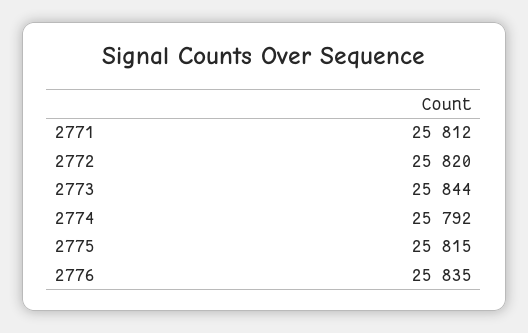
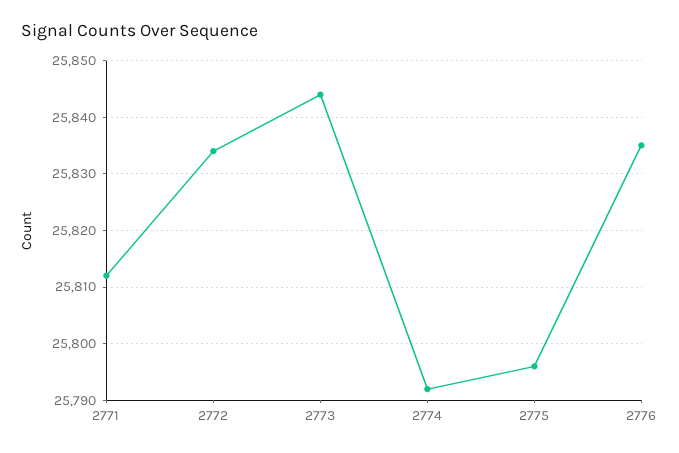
  {
    "2771": 25812,
-   "2772": 25820,
+   "2772": 25835,
    "2773": 25844,
    "2774": 25792,
-   "2775": 25815,
+   "2775": 25795,
    "2776": 25835
  }

